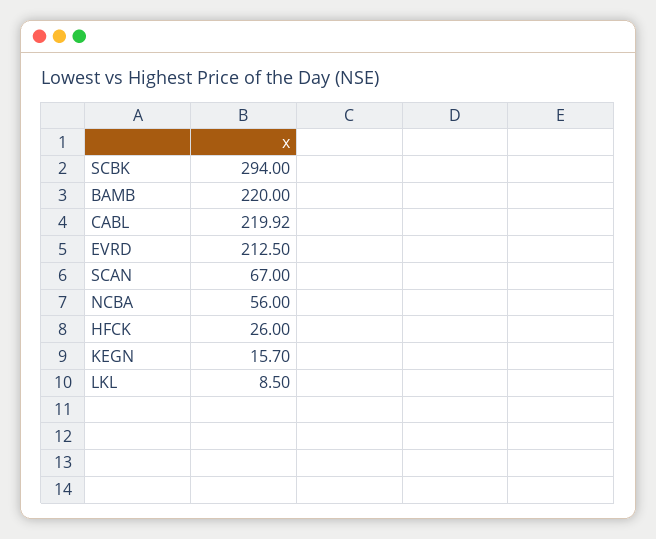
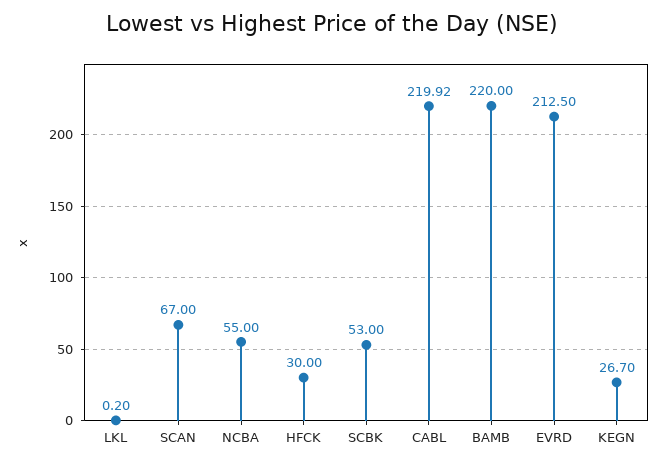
  {
-   "SCBK": 294,
+   "SCBK": 53,
    "BAMB": 220,
    "CABL": 219.92,
    "EVRD": 212.5,
    "SCAN": 67,
-   "NCBA": 56,
+   "NCBA": 55,
-   "HFCK": 26,
+   "HFCK": 30,
-   "KEGN": 15.7,
+   "KEGN": 26.7,
-   "LKL": 8.5
+   "LKL": 0.2
  }

